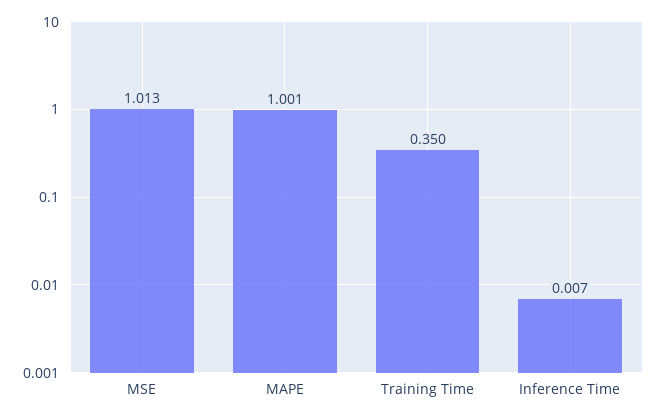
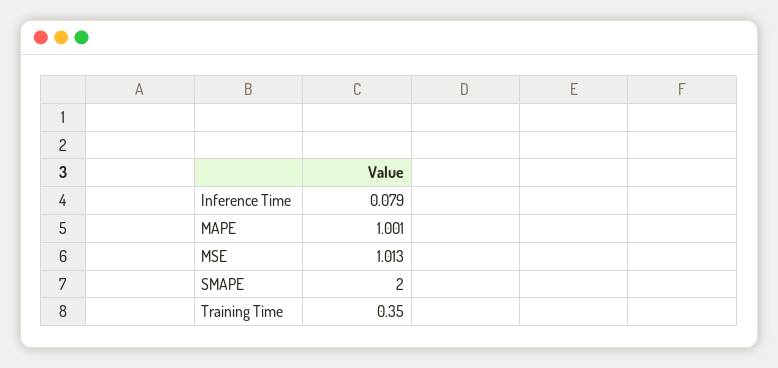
  {
    "MSE": 1.013,
    "MAPE": 1.001,
    "Training Time": 0.35,
-   "Inference Time": 0.007
+   "Inference Time": 0.079,
+   "SMAPE": 2
  }

